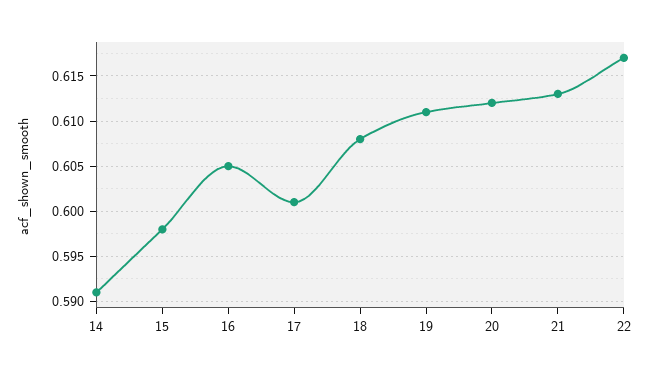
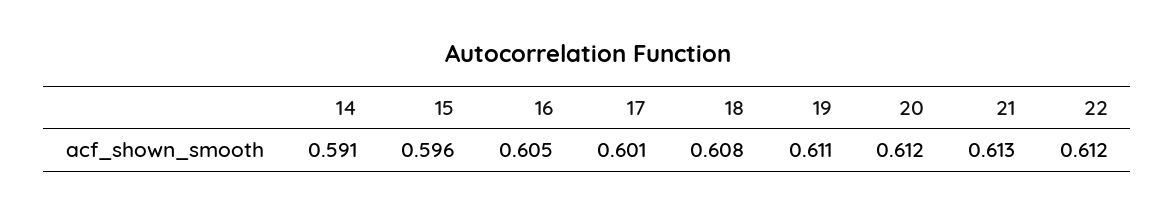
  {
    "14": 0.591,
-   "15": 0.598,
+   "15": 0.596,
    "16": 0.605,
    "17": 0.601,
    "18": 0.608,
    "19": 0.611,
    "20": 0.612,
    "21": 0.613,
-   "22": 0.617
+   "22": 0.612
  }

